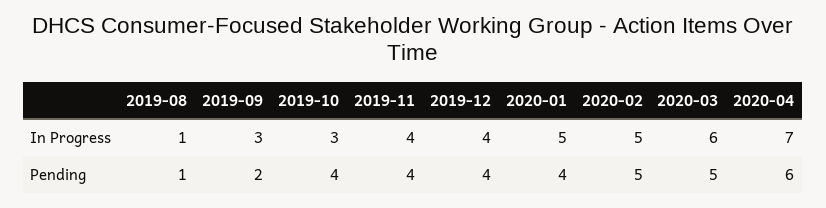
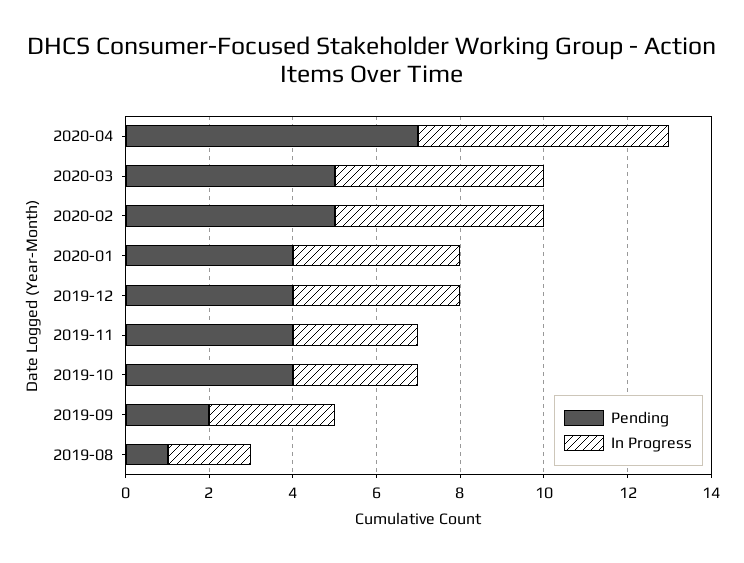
  {
    "In Progress": {
-     "2019-08": 1,
+     "2019-08": 2,
      "2019-09": 3,
      "2019-10": 3,
-     "2019-11": 4,
+     "2019-11": 3,
      "2019-12": 4,
-     "2020-01": 5,
+     "2020-01": 4,
      "2020-02": 5,
-     "2020-03": 6,
+     "2020-03": 5,
-     "2020-04": 7
+     "2020-04": 6
    },
    "Pending": {
      "2019-08": 1,
      "2019-09": 2,
      "2019-10": 4,
      "2019-11": 4,
      "2019-12": 4,
      "2020-01": 4,
      "2020-02": 5,
      "2020-03": 5,
-     "2020-04": 6
+     "2020-04": 7
    }
  }

